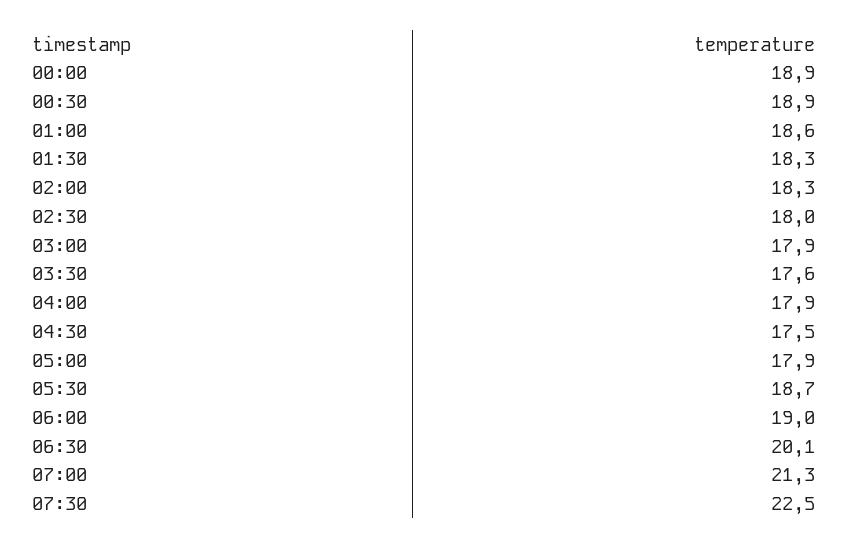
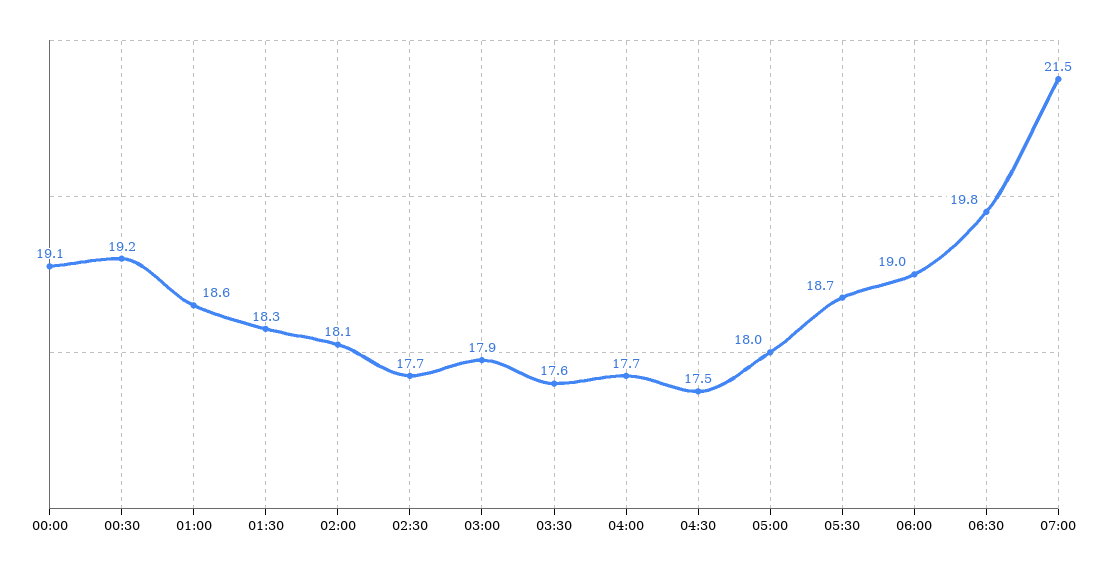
  {
-   "00:00": 18.9,
+   "00:00": 19.1,
-   "00:30": 18.9,
+   "00:30": 19.2,
    "01:00": 18.6,
    "01:30": 18.3,
-   "02:00": 18.3,
+   "02:00": 18.1,
-   "02:30": 18,
+   "02:30": 17.7,
    "03:00": 17.9,
    "03:30": 17.6,
-   "04:00": 17.9,
+   "04:00": 17.7,
    "04:30": 17.5,
-   "05:00": 17.9,
+   "05:00": 18,
    "05:30": 18.7,
    "06:00": 19,
-   "06:30": 20.1,
+   "06:30": 19.8,
-   "07:00": 21.3,
+   "07:00": 21.5
-   "07:30": 22.5
  }

